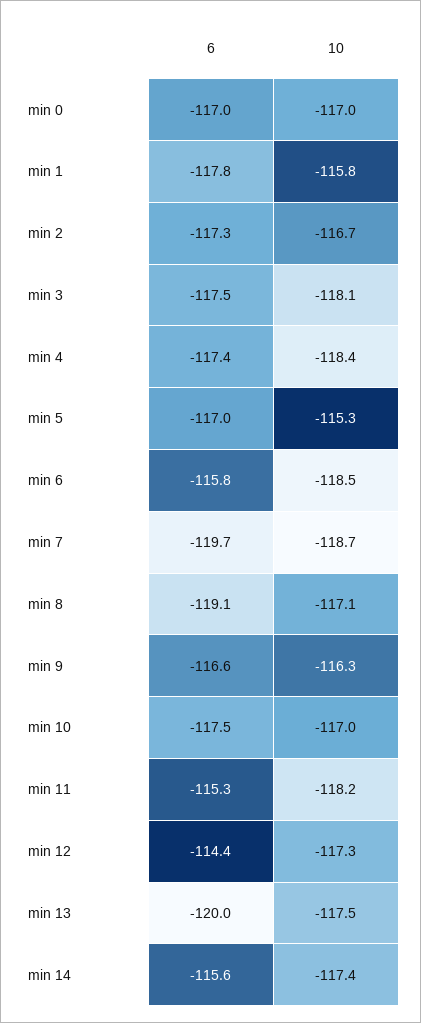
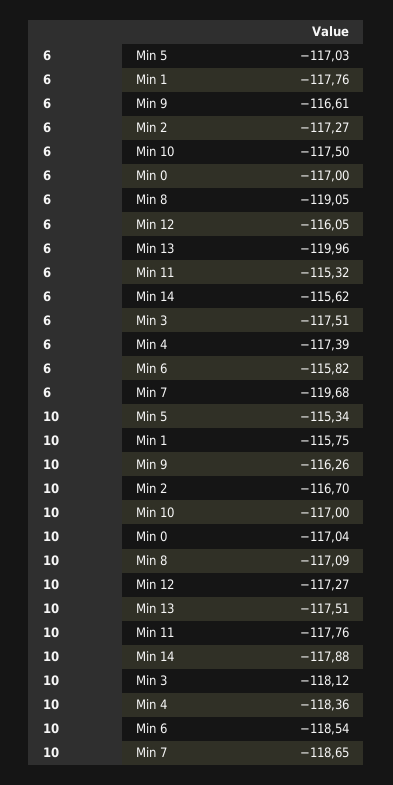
  {
    "6": {
      "min 0": -117,
      "min 1": -117.76,
      "min 2": -117.27,
      "min 3": -117.51,
      "min 4": -117.39,
      "min 5": -117.03,
      "min 6": -115.82,
      "min 7": -119.68,
      "min 8": -119.05,
      "min 9": -116.61,
      "min 10": -117.5,
      "min 11": -115.32,
-     "min 12": -114.4,
+     "min 12": -116.05,
      "min 13": -119.96,
      "min 14": -115.62
    },
    "10": {
      "min 0": -117.04,
      "min 1": -115.75,
      "min 2": -116.7,
      "min 3": -118.12,
      "min 4": -118.36,
      "min 5": -115.34,
      "min 6": -118.54,
      "min 7": -118.65,
      "min 8": -117.09,
      "min 9": -116.26,
      "min 10": -117,
-     "min 11": -118.2,
+     "min 11": -117.76,
      "min 12": -117.27,
      "min 13": -117.51,
-     "min 14": -117.4
+     "min 14": -117.88
    }
  }

